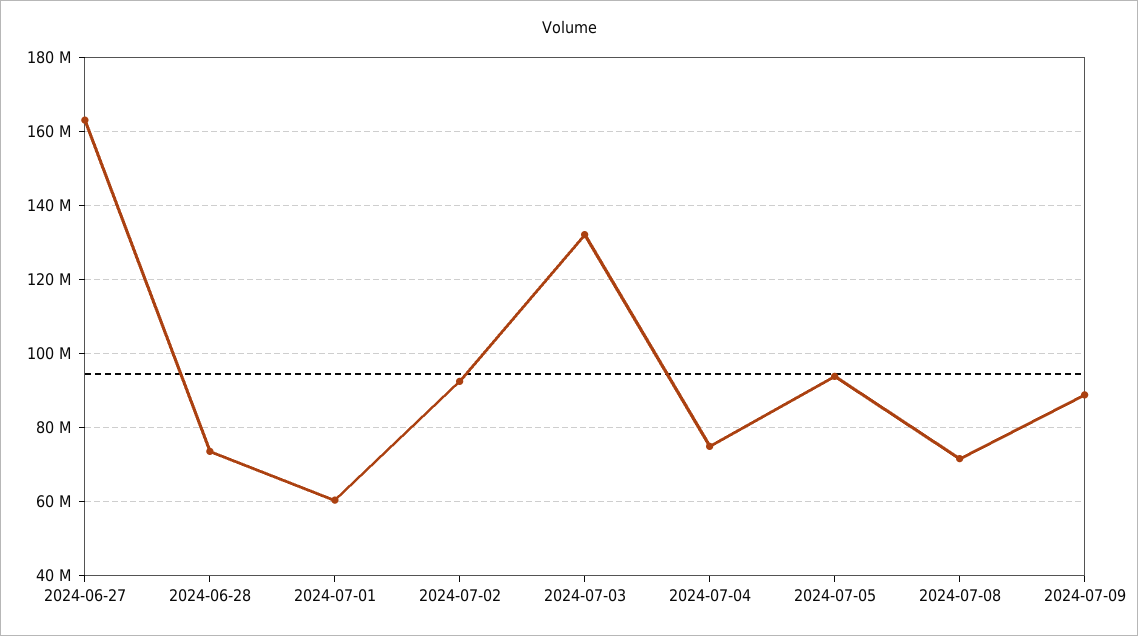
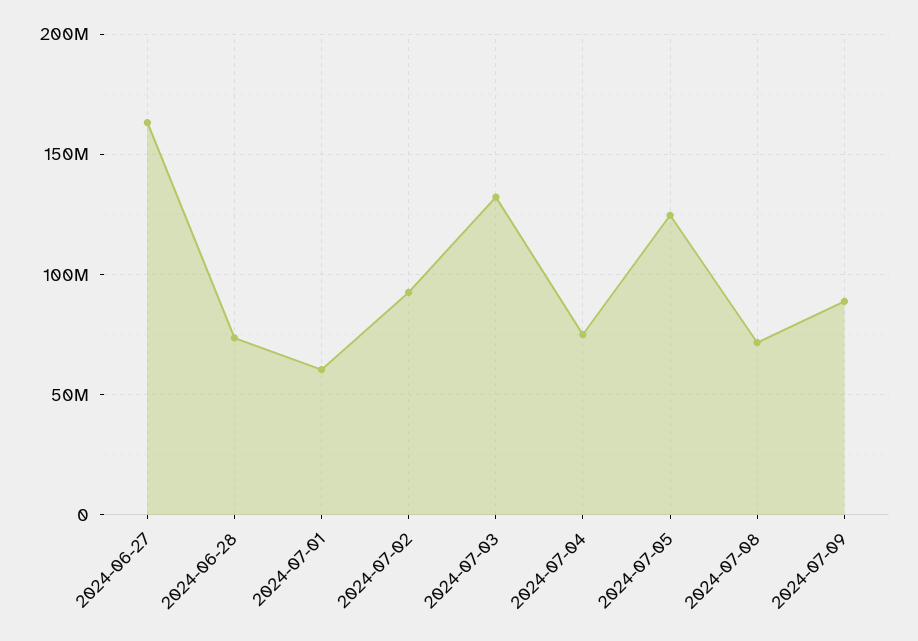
  {
    "2024-06-27": 164000000,
    "2024-06-28": 74000000,
    "2024-07-01": 60000000,
    "2024-07-02": 92000000,
    "2024-07-03": 132000000,
    "2024-07-04": 74000000,
-   "2024-07-05": 94000000,
+   "2024-07-05": 125000000,
    "2024-07-08": 72000000,
    "2024-07-09": 88000000
  }

